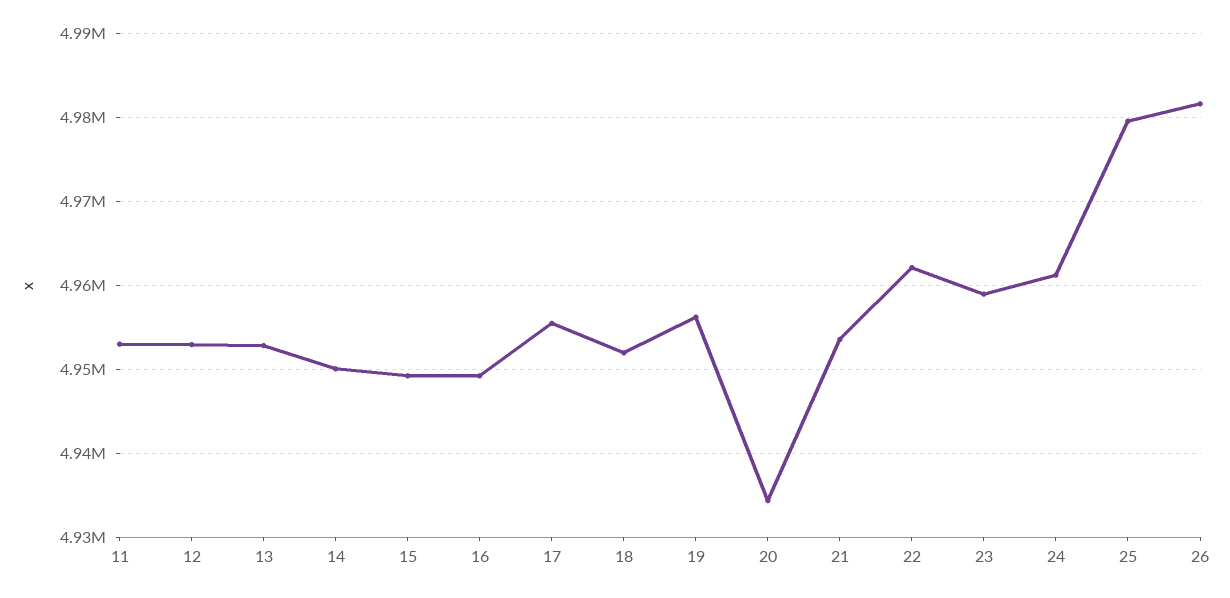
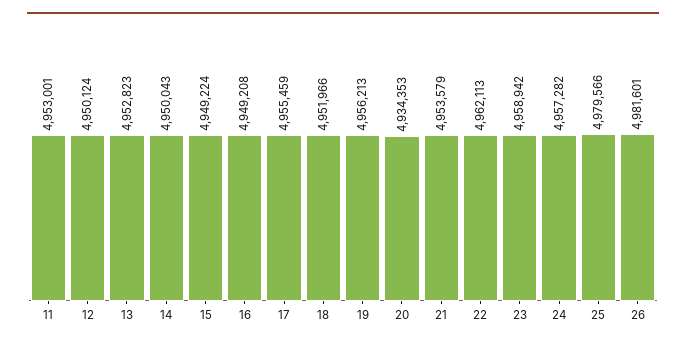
  {
    "11": 4953001,
-   "12": 4953000,
+   "12": 4950124,
    "13": 4952823,
    "14": 4950043,
    "15": 4949224,
    "16": 4949208,
    "17": 4955459,
    "18": 4951966,
    "19": 4956213,
    "20": 4934353,
    "21": 4953579,
    "22": 4962113,
    "23": 4958942,
-   "24": 4961000,
+   "24": 4957282,
    "25": 4979566,
    "26": 4981601
  }

